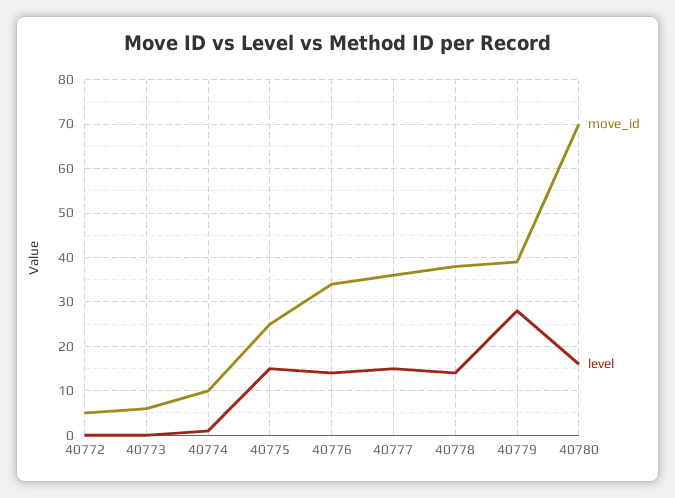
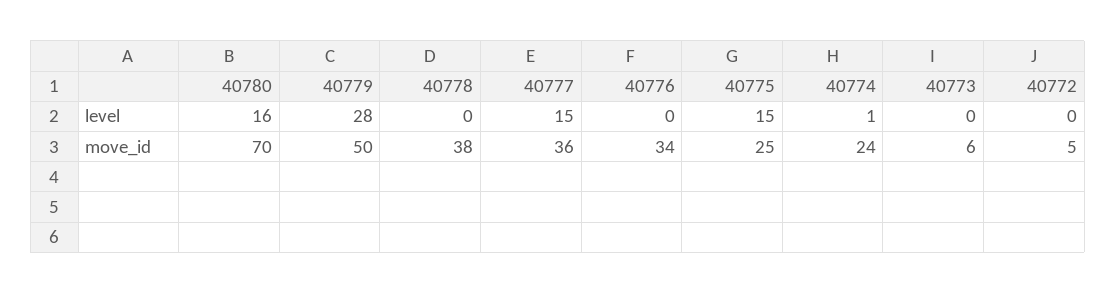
  {
    "move_id": {
      "40772": 5,
      "40773": 6,
-     "40774": 10,
+     "40774": 24,
      "40775": 25,
      "40776": 34,
      "40777": 36,
      "40778": 38,
-     "40779": 40,
+     "40779": 50,
      "40780": 70
    },
    "level": {
      "40772": 0,
      "40773": 0,
      "40774": 1,
      "40775": 15,
-     "40776": 15,
+     "40776": 0,
      "40777": 15,
-     "40778": 15,
+     "40778": 0,
      "40779": 28,
      "40780": 16
    }
  }

